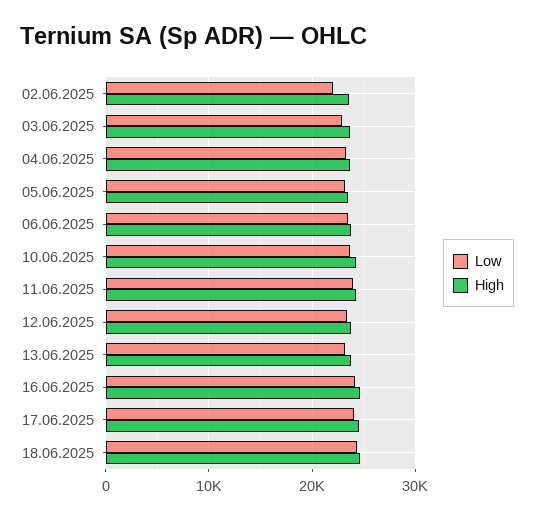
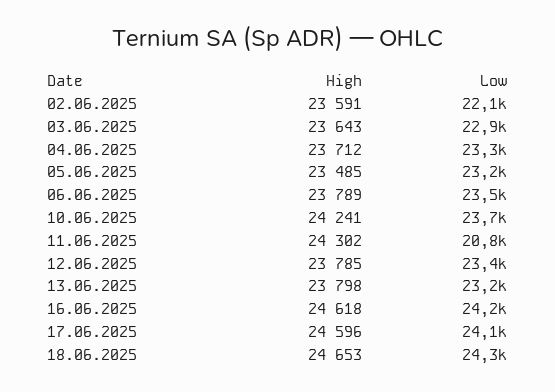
  {
    "Low": {
      "02.06.2025": 22100,
      "03.06.2025": 22900,
      "04.06.2025": 23300,
      "05.06.2025": 23200,
      "06.06.2025": 23500,
      "10.06.2025": 23700,
-     "11.06.2025": 24000,
+     "11.06.2025": 20800,
      "12.06.2025": 23400,
      "13.06.2025": 23200,
      "16.06.2025": 24200,
      "17.06.2025": 24100,
      "18.06.2025": 24300
    },
    "High": {
      "02.06.2025": 23591,
      "03.06.2025": 23643,
      "04.06.2025": 23712,
      "05.06.2025": 23485,
      "06.06.2025": 23789,
      "10.06.2025": 24241,
      "11.06.2025": 24302,
      "12.06.2025": 23785,
      "13.06.2025": 23798,
      "16.06.2025": 24618,
      "17.06.2025": 24596,
      "18.06.2025": 24653
    }
  }

